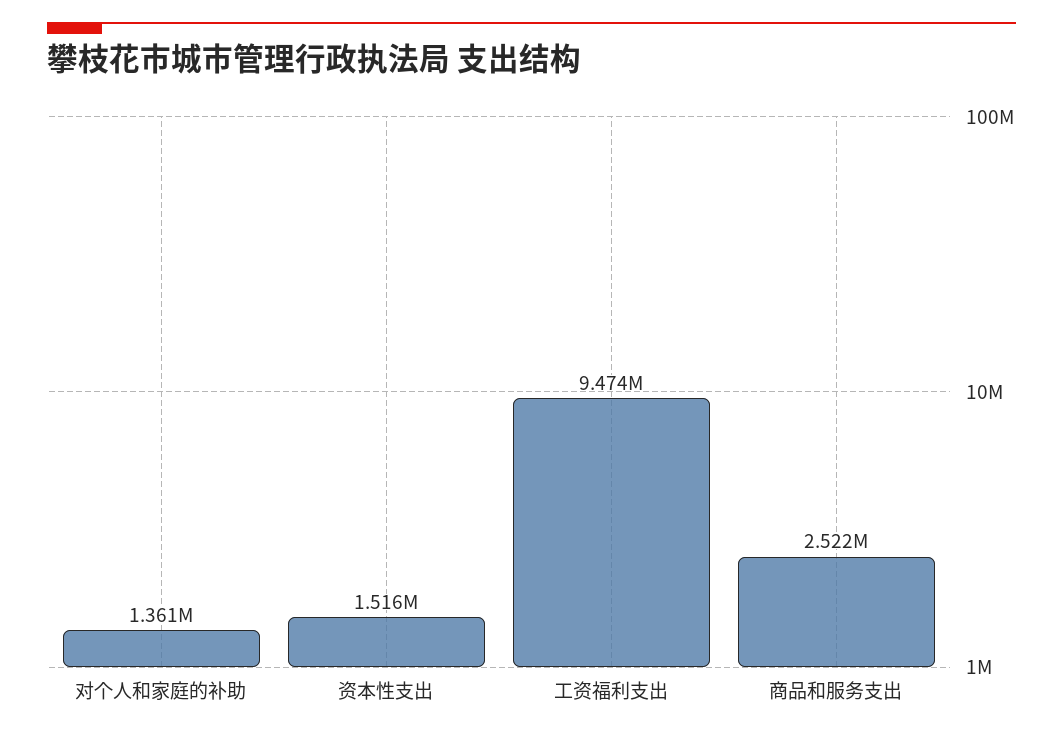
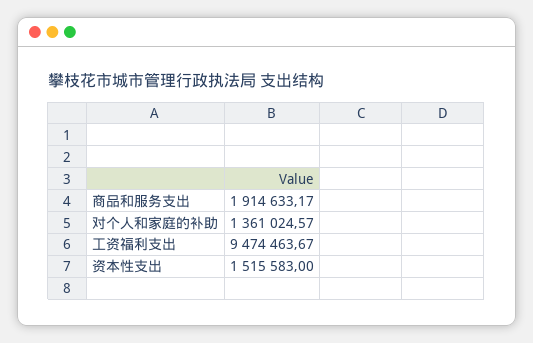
  {
    "对个人和家庭的补助": 1361024.57,
    "资本性支出": 1515583,
    "工资福利支出": 9474463.67,
-   "商品和服务支出": 2522000
+   "商品和服务支出": 1914633.17
  }

